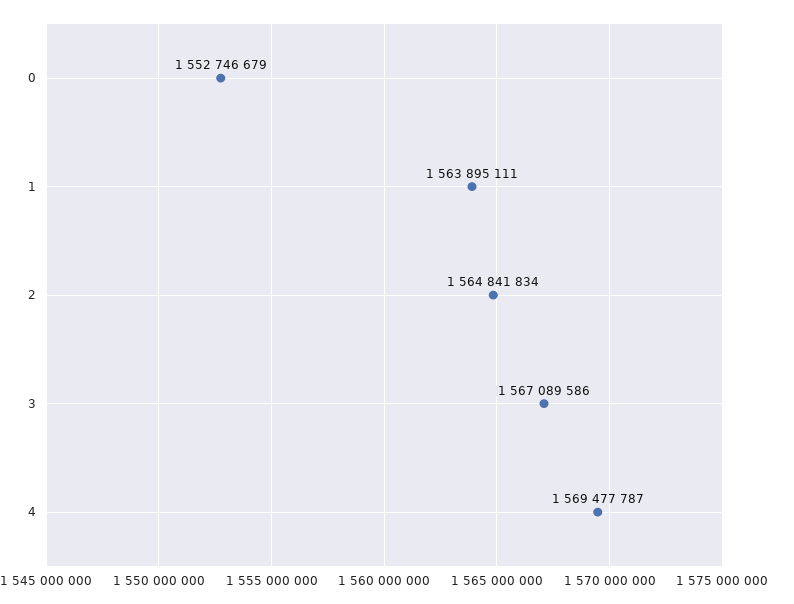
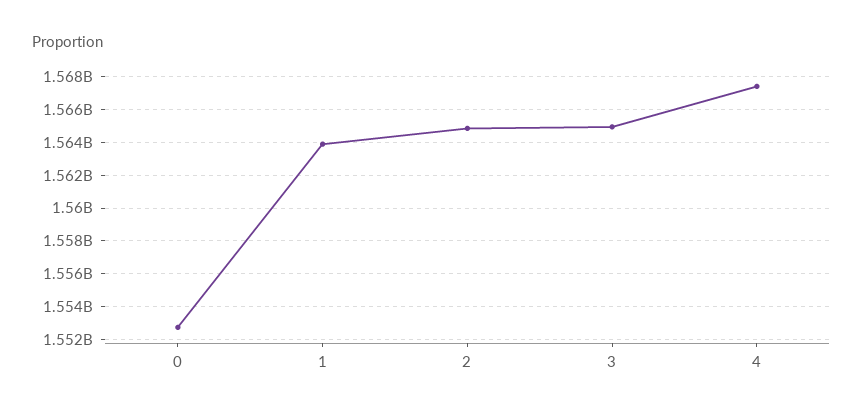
  {
    "0": 1552746679,
    "1": 1563895111,
    "2": 1564841834,
-   "3": 1567089586,
+   "3": 1565000000,
-   "4": 1569477787
+   "4": 1567500000
  }

